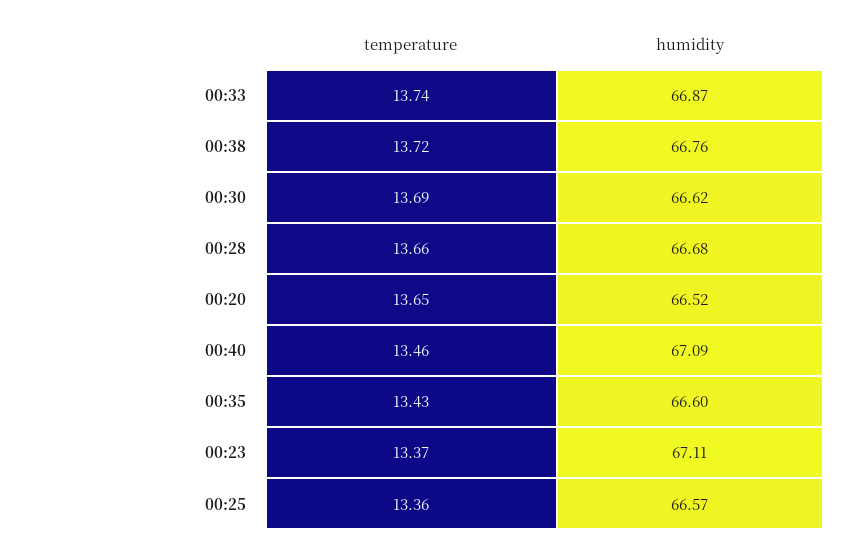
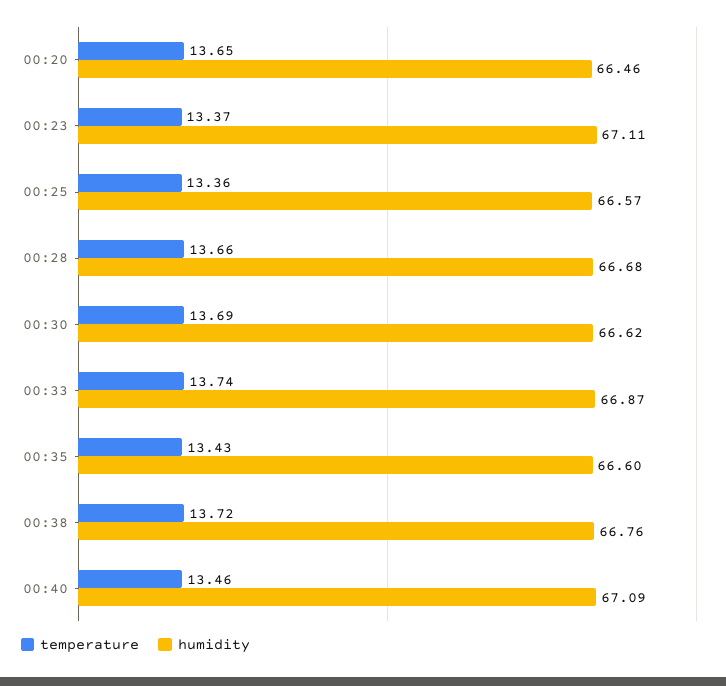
  {
    "temperature": {
      "00:33": 13.74,
      "00:38": 13.72,
      "00:30": 13.69,
      "00:28": 13.66,
      "00:20": 13.65,
      "00:40": 13.46,
      "00:35": 13.43,
      "00:23": 13.37,
      "00:25": 13.36
    },
    "humidity": {
      "00:33": 66.87,
      "00:38": 66.76,
      "00:30": 66.62,
      "00:28": 66.68,
-     "00:20": 66.52,
+     "00:20": 66.46,
      "00:40": 67.09,
      "00:35": 66.6,
      "00:23": 67.11,
      "00:25": 66.57
    }
  }

